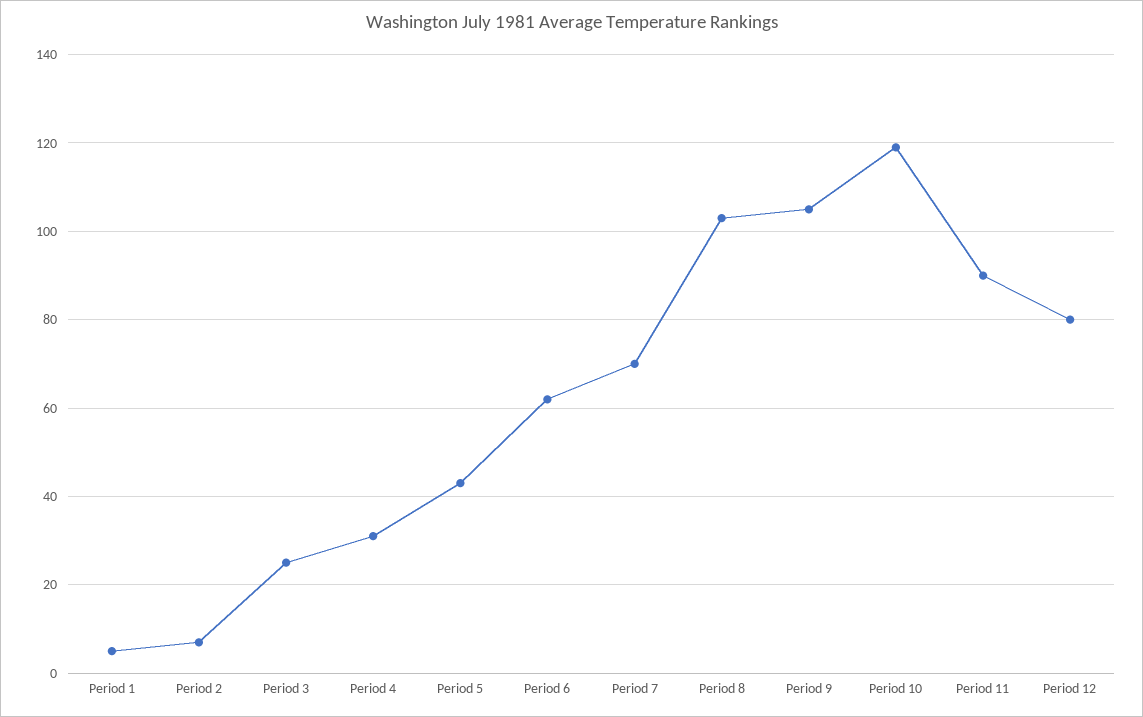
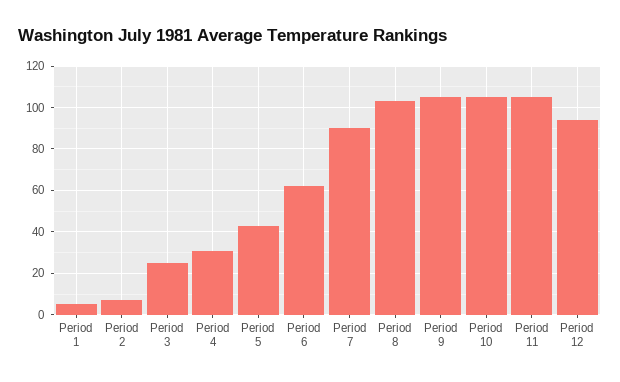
  {
    "Period 1": 5,
    "Period 2": 5,
    "Period 3": 25,
    "Period 4": 30,
    "Period 5": 45,
    "Period 6": 60,
-   "Period 7": 70,
+   "Period 7": 90,
    "Period 8": 105,
    "Period 9": 105,
-   "Period 10": 120,
+   "Period 10": 105,
-   "Period 11": 90,
+   "Period 11": 105,
-   "Period 12": 80
+   "Period 12": 95
  }

